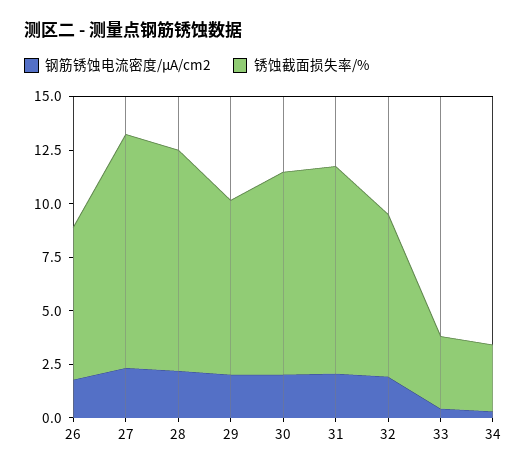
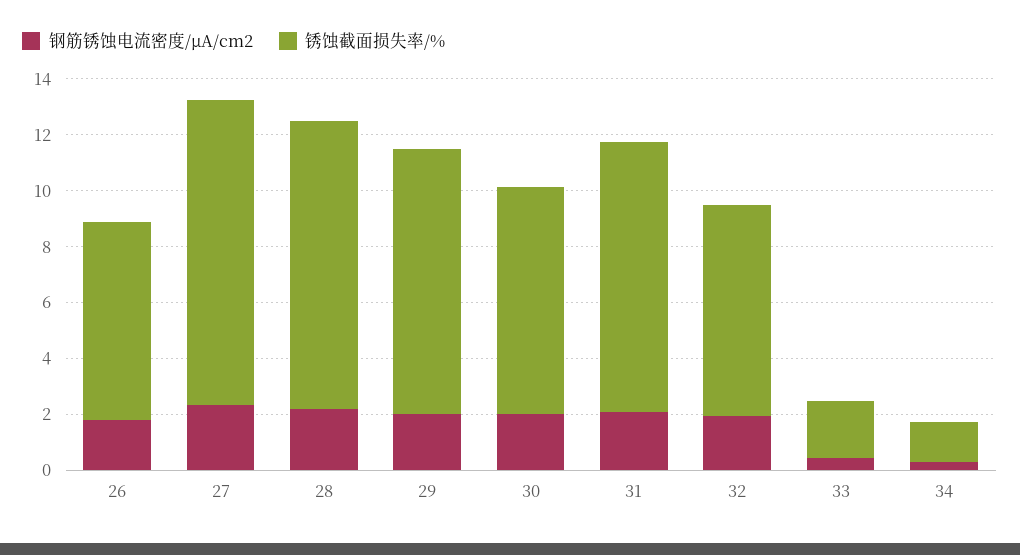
  {
    "钢筋锈蚀电流密度/μA/cm2": {
      "26": 2,
      "27": 2.5,
      "28": 2,
      "29": 2,
      "30": 2,
      "31": 2,
      "32": 2,
      "33": 0.5,
      "34": 0.5
    },
    "锈蚀截面损失率/%": {
      "26": 7,
      "27": 11,
      "28": 10.5,
-     "29": 8,
+     "29": 9.5,
-     "30": 9.5,
+     "30": 8,
      "31": 9.5,
      "32": 7.5,
-     "33": 3.5,
+     "33": 2,
-     "34": 3
+     "34": 1.5
    }
  }

